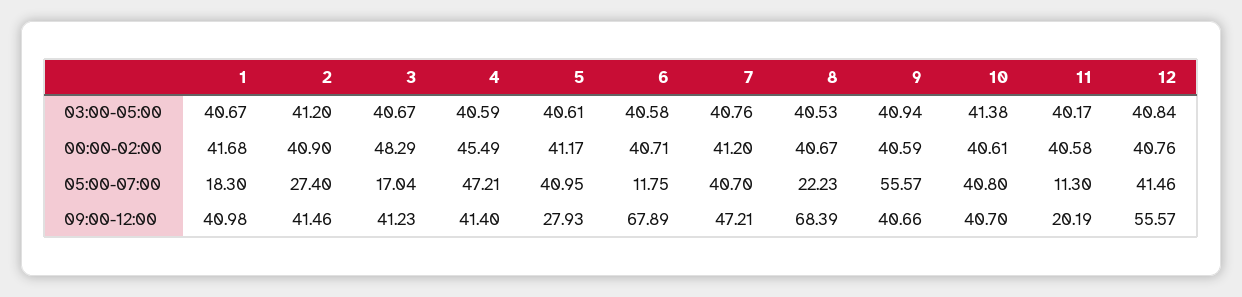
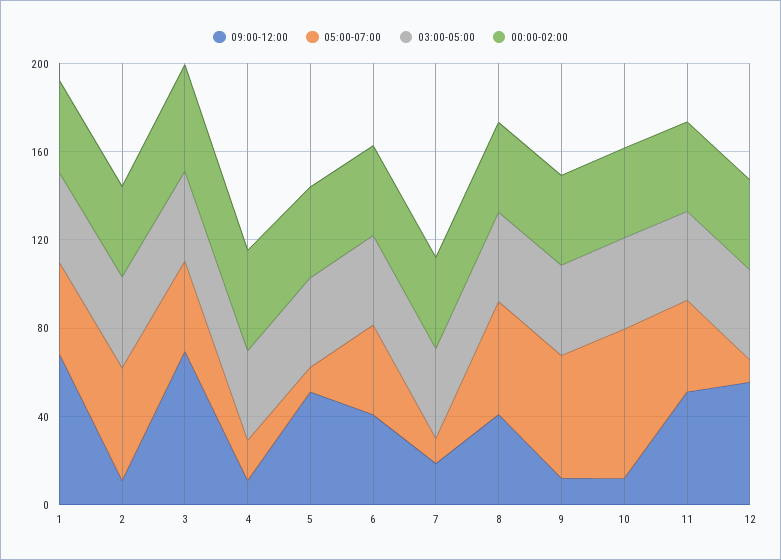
  {
    "03:00-05:00": {
      "1": 40.67,
      "2": 41.2,
      "3": 40.67,
      "4": 40.59,
      "5": 40.61,
      "6": 40.58,
      "7": 40.76,
      "8": 40.53,
      "9": 40.94,
      "10": 41.38,
      "11": 40.17,
      "12": 40.84
    },
    "00:00-02:00": {
      "1": 41.68,
      "2": 40.9,
      "3": 48.29,
      "4": 45.49,
      "5": 41.17,
      "6": 40.71,
      "7": 41.2,
      "8": 40.67,
      "9": 40.59,
      "10": 40.61,
      "11": 40.58,
      "12": 40.76
    },
    "05:00-07:00": {
-     "1": 18.3,
+     "1": 40,
-     "2": 27.4,
+     "2": 50,
-     "3": 17.04,
+     "3": 40,
-     "4": 47.21,
+     "4": 20,
-     "5": 40.95,
+     "5": 10,
-     "6": 11.75,
+     "6": 40,
-     "7": 40.7,
+     "7": 10,
-     "8": 22.23,
+     "8": 50,
      "9": 55.57,
-     "10": 40.8,
+     "10": 70,
-     "11": 11.3,
+     "11": 40,
-     "12": 41.46
+     "12": 10
    },
    "09:00-12:00": {
-     "1": 40.98,
+     "1": 70,
-     "2": 41.46,
+     "2": 10,
-     "3": 41.23,
+     "3": 70,
-     "4": 41.4,
+     "4": 10,
-     "5": 27.93,
+     "5": 50,
-     "6": 67.89,
+     "6": 40,
-     "7": 47.21,
+     "7": 20,
-     "8": 68.39,
+     "8": 40,
-     "9": 40.66,
+     "9": 10,
-     "10": 40.7,
+     "10": 10,
-     "11": 20.19,
+     "11": 50,
      "12": 55.57
    }
  }

